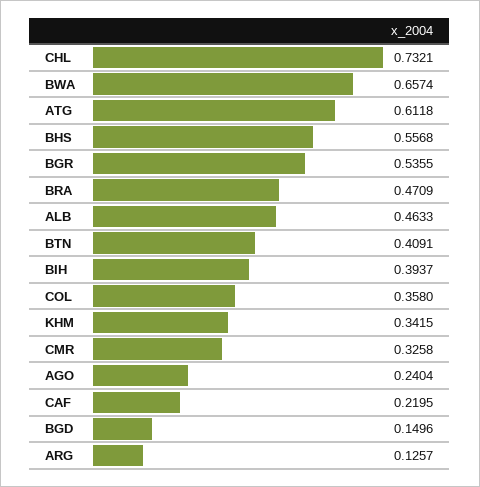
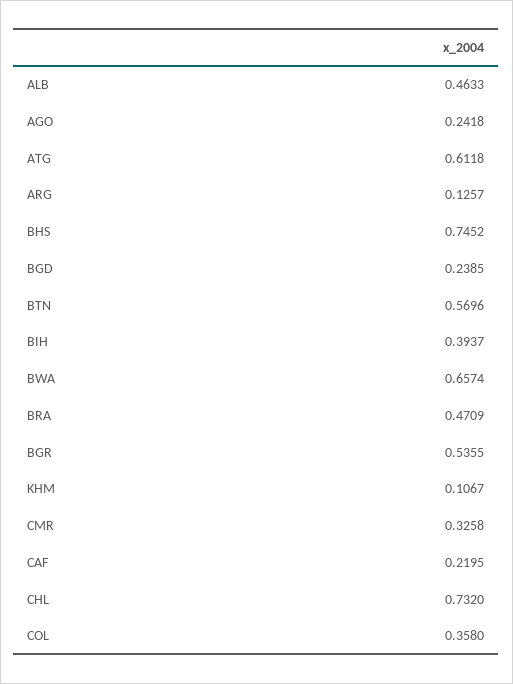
  {
-   "CHL": 0.7321,
+   "CHL": 0.732,
    "BWA": 0.6574,
    "ATG": 0.6118,
-   "BHS": 0.5568,
+   "BHS": 0.7452,
    "BGR": 0.5355,
    "BRA": 0.4709,
    "ALB": 0.4633,
-   "BTN": 0.4091,
+   "BTN": 0.5696,
    "BIH": 0.3937,
    "COL": 0.358,
-   "KHM": 0.3415,
+   "KHM": 0.1067,
    "CMR": 0.3258,
-   "AGO": 0.2404,
+   "AGO": 0.2418,
    "CAF": 0.2195,
-   "BGD": 0.1496,
+   "BGD": 0.2385,
    "ARG": 0.1257
  }

